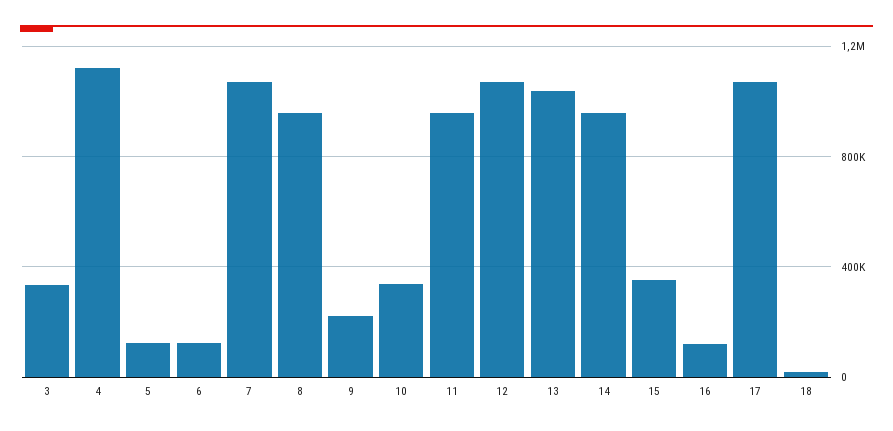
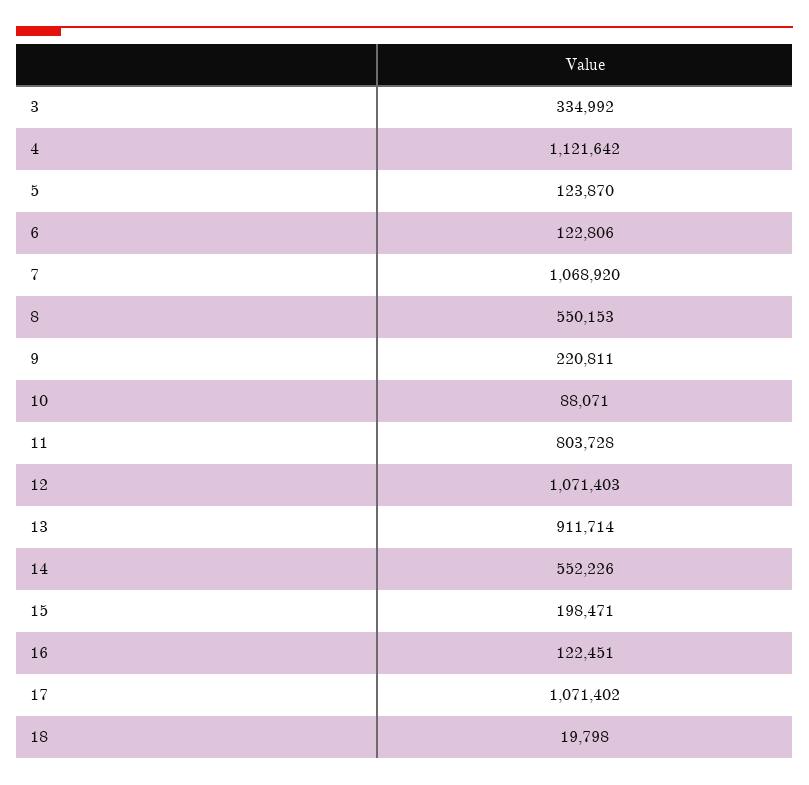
  {
    "3": 334992,
    "4": 1121642,
    "5": 123870,
    "6": 122806,
    "7": 1068920,
-   "8": 950000,
+   "8": 550153,
    "9": 220811,
-   "10": 350000,
+   "10": 88071,
-   "11": 950000,
+   "11": 803728,
    "12": 1071403,
-   "13": 1050000,
+   "13": 911714,
-   "14": 950000,
+   "14": 552226,
-   "15": 350000,
+   "15": 198471,
    "16": 122451,
    "17": 1071402,
    "18": 19798
  }

